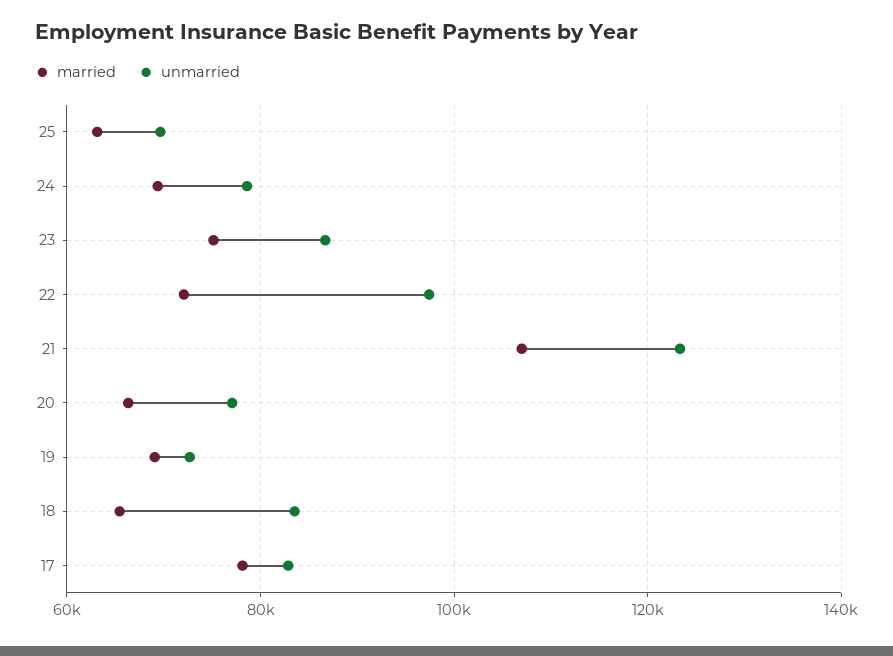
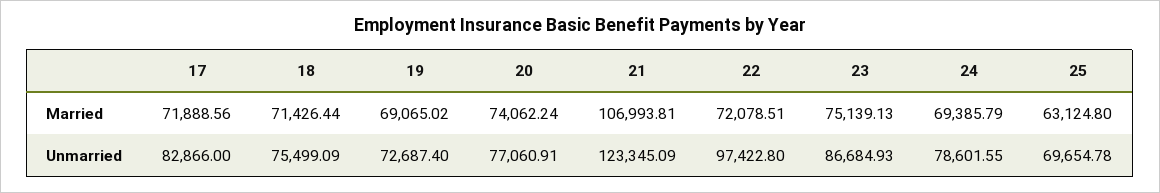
  {
    "married": {
      "25": 63124.8,
      "24": 69385.79,
      "23": 75139.13,
      "22": 72078.51,
      "21": 106993.81,
-     "20": 66000,
+     "20": 74062.24,
      "19": 69065.02,
-     "18": 66000,
+     "18": 71426.44,
-     "17": 78000
+     "17": 71888.56
    },
    "unmarried": {
      "25": 69654.78,
      "24": 78601.55,
      "23": 86684.93,
      "22": 97422.8,
      "21": 123345.09,
      "20": 77060.91,
      "19": 72687.4,
-     "18": 84000,
+     "18": 75499.09,
      "17": 82866
    }
  }

